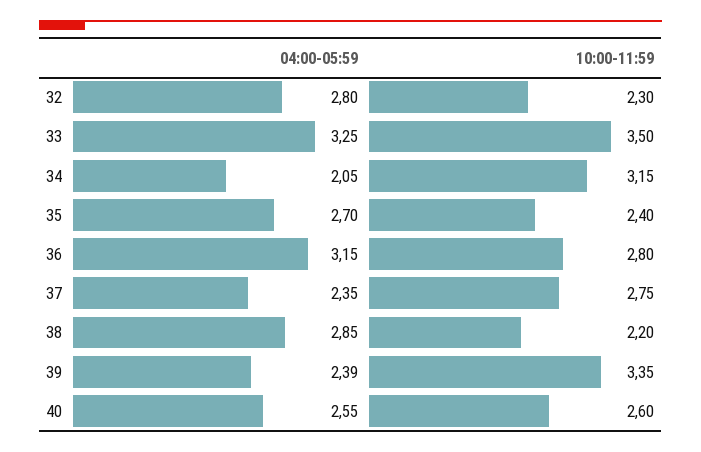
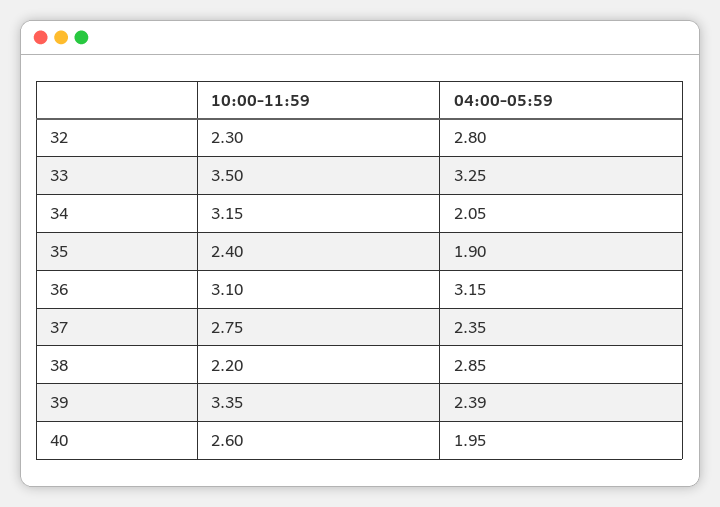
  {
    "04:00-05:59": {
      "32": 2.8,
      "33": 3.25,
      "34": 2.05,
-     "35": 2.7,
+     "35": 1.9,
      "36": 3.15,
      "37": 2.35,
      "38": 2.85,
      "39": 2.39,
-     "40": 2.55
+     "40": 1.95
    },
    "10:00-11:59": {
      "32": 2.3,
      "33": 3.5,
      "34": 3.15,
      "35": 2.4,
-     "36": 2.8,
+     "36": 3.1,
      "37": 2.75,
      "38": 2.2,
      "39": 3.35,
      "40": 2.6
    }
  }

